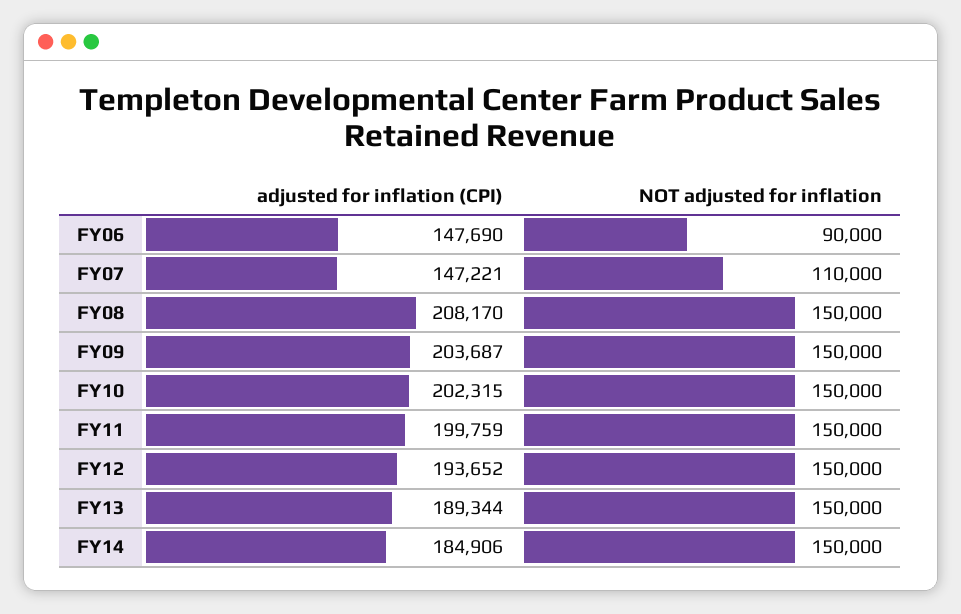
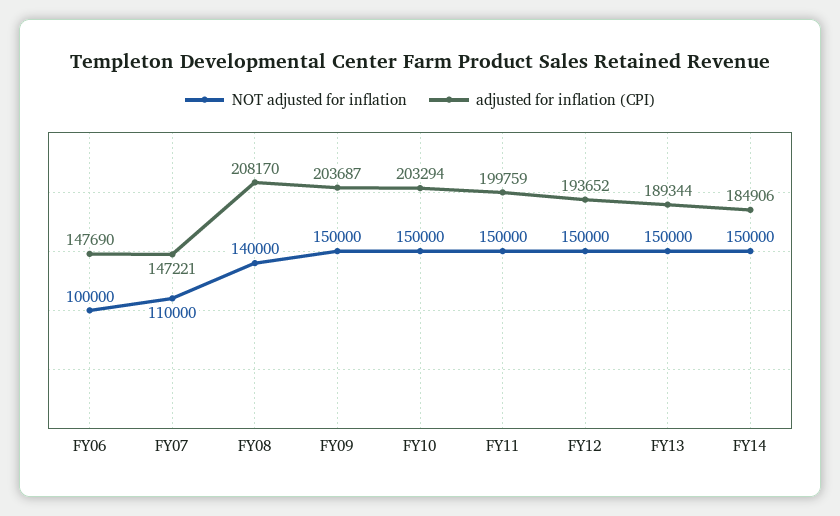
  {
    "adjusted for inflation (CPI)": {
      "FY06": 147690,
      "FY07": 147221,
      "FY08": 208170,
      "FY09": 203687,
-     "FY10": 202315,
+     "FY10": 203294,
      "FY11": 199759,
      "FY12": 193652,
      "FY13": 189344,
      "FY14": 184906
    },
    "NOT adjusted for inflation": {
-     "FY06": 90000,
+     "FY06": 100000,
      "FY07": 110000,
-     "FY08": 150000,
+     "FY08": 140000,
      "FY09": 150000,
      "FY10": 150000,
      "FY11": 150000,
      "FY12": 150000,
      "FY13": 150000,
      "FY14": 150000
    }
  }

